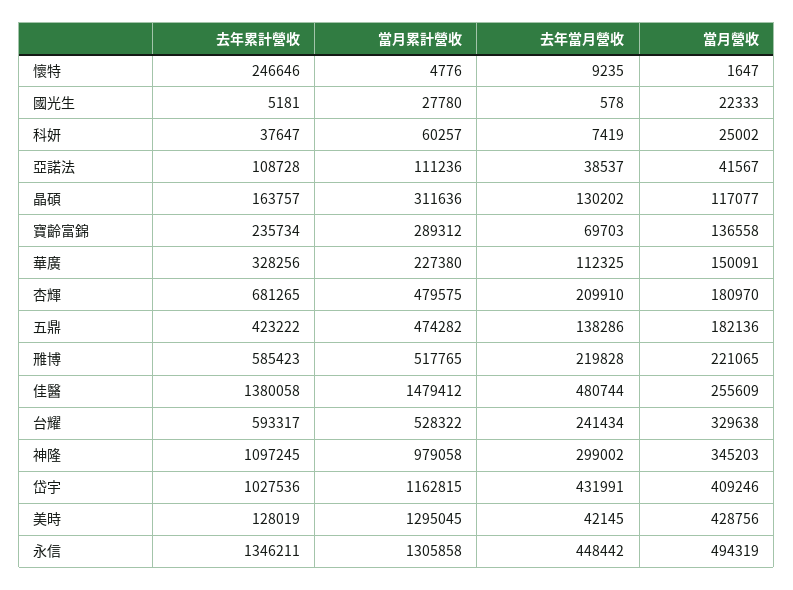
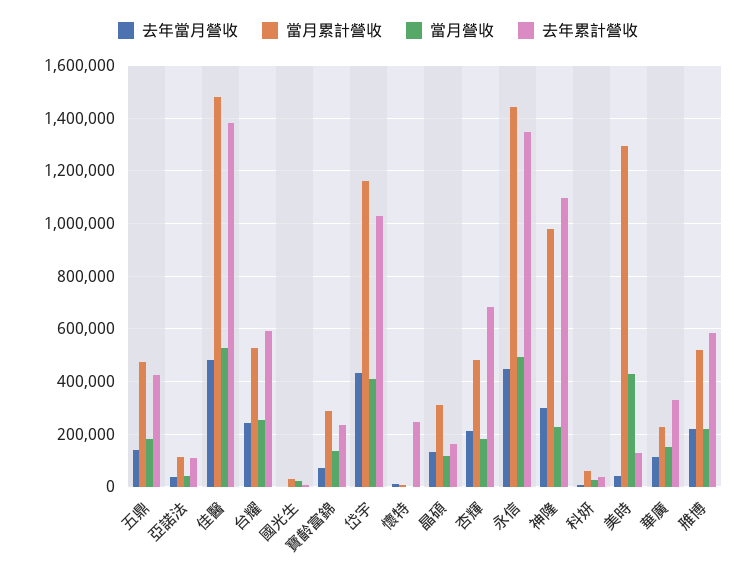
  {
    "去年累計營收": {
      "懷特": 246646,
      "國光生": 5181,
      "科妍": 37647,
      "亞諾法": 108728,
      "晶碩": 163757,
      "寶齡富錦": 235734,
      "華廣": 328256,
      "杏輝": 681265,
      "五鼎": 423222,
      "雃博": 585423,
      "佳醫": 1380058,
      "台耀": 593317,
      "神隆": 1097245,
      "岱宇": 1027536,
      "美時": 128019,
      "永信": 1346211
    },
    "當月累計營收": {
      "懷特": 4776,
      "國光生": 27780,
      "科妍": 60257,
      "亞諾法": 111236,
      "晶碩": 311636,
      "寶齡富錦": 289312,
      "華廣": 227380,
      "杏輝": 479575,
      "五鼎": 474282,
      "雃博": 517765,
      "佳醫": 1479412,
      "台耀": 528322,
      "神隆": 979058,
      "岱宇": 1162815,
      "美時": 1295045,
-     "永信": 1305858
+     "永信": 1450000
    },
    "去年當月營收": {
      "懷特": 9235,
      "國光生": 578,
      "科妍": 7419,
      "亞諾法": 38537,
      "晶碩": 130202,
      "寶齡富錦": 69703,
      "華廣": 112325,
      "杏輝": 209910,
      "五鼎": 138286,
      "雃博": 219828,
      "佳醫": 480744,
      "台耀": 241434,
      "神隆": 299002,
      "岱宇": 431991,
      "美時": 42145,
      "永信": 448442
    },
    "當月營收": {
      "懷特": 1647,
      "國光生": 22333,
      "科妍": 25002,
      "亞諾法": 41567,
      "晶碩": 117077,
      "寶齡富錦": 136558,
      "華廣": 150091,
      "杏輝": 180970,
      "五鼎": 182136,
      "雃博": 221065,
-     "佳醫": 255609,
+     "佳醫": 525000,
-     "台耀": 329638,
+     "台耀": 250000,
-     "神隆": 345203,
+     "神隆": 225000,
      "岱宇": 409246,
      "美時": 428756,
      "永信": 494319
    }
  }

